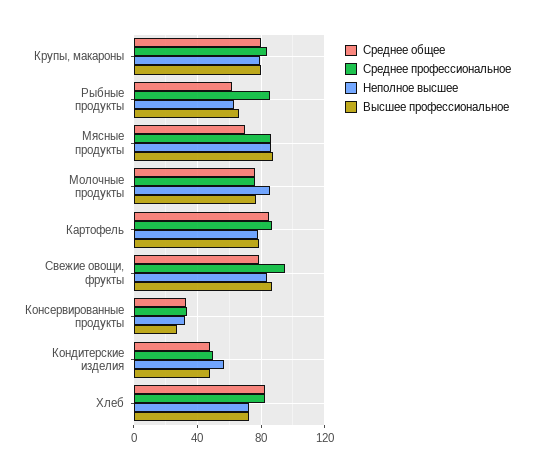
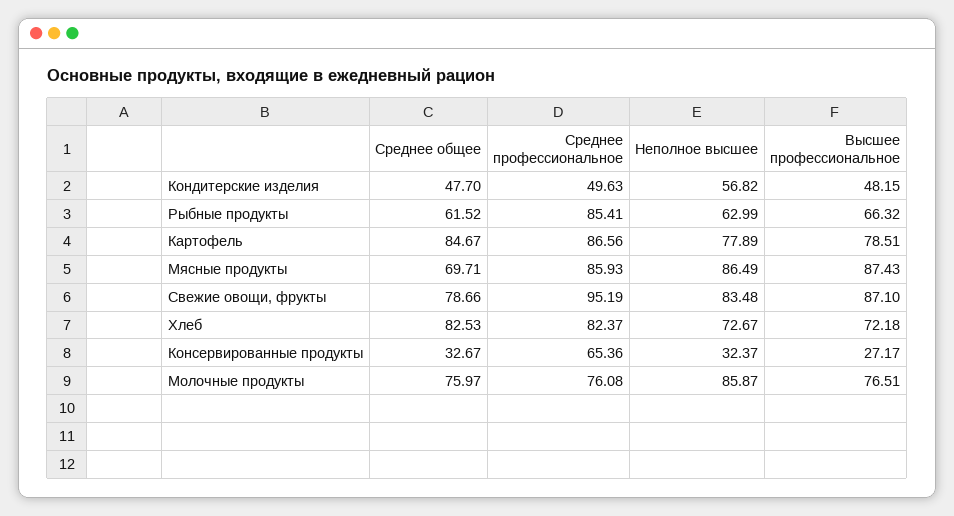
  {
    "Среднее общее": {
-     "Крупы, макароны": 80,
      "Рыбные продукты": 61.52,
      "Мясные продукты": 69.71,
      "Молочные продукты": 75.97,
      "Картофель": 84.67,
      "Свежие овощи, фрукты": 78.66,
      "Консервированные продукты": 32.67,
      "Кондитерские изделия": 47.7,
      "Хлеб": 82.53
    },
    "Среднее профессиональное": {
-     "Крупы, макароны": 85,
      "Рыбные продукты": 85.41,
      "Мясные продукты": 85.93,
      "Молочные продукты": 76.08,
      "Картофель": 86.56,
      "Свежие овощи, фрукты": 95.19,
-     "Консервированные продукты": 35,
+     "Консервированные продукты": 65.36,
      "Кондитерские изделия": 49.63,
      "Хлеб": 82.37
    },
    "Неполное высшее": {
-     "Крупы, макароны": 80,
      "Рыбные продукты": 62.99,
      "Мясные продукты": 86.49,
      "Молочные продукты": 85.87,
      "Картофель": 77.89,
      "Свежие овощи, фрукты": 83.48,
      "Консервированные продукты": 32.37,
      "Кондитерские изделия": 56.82,
      "Хлеб": 72.67
    },
    "Высшее профессиональное": {
-     "Крупы, макароны": 80,
      "Рыбные продукты": 66.32,
      "Мясные продукты": 87.43,
      "Молочные продукты": 76.51,
      "Картофель": 78.51,
      "Свежие овощи, фрукты": 87.1,
      "Консервированные продукты": 27.17,
      "Кондитерские изделия": 48.15,
      "Хлеб": 72.18
    }
  }

